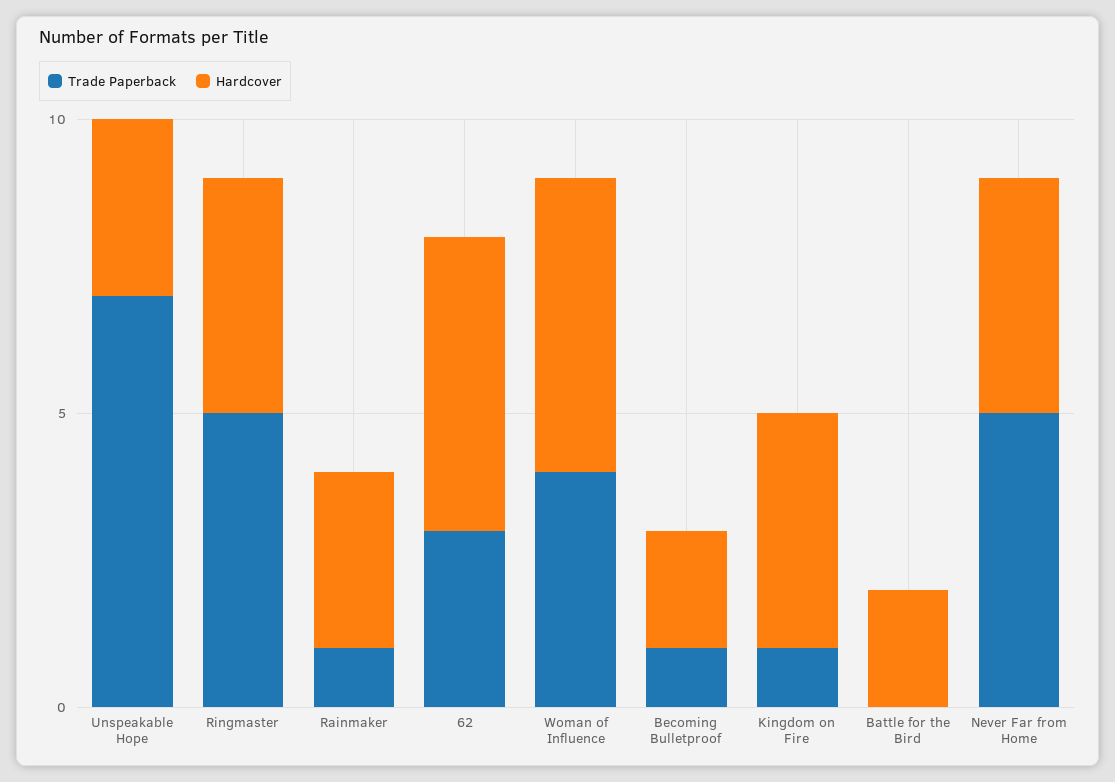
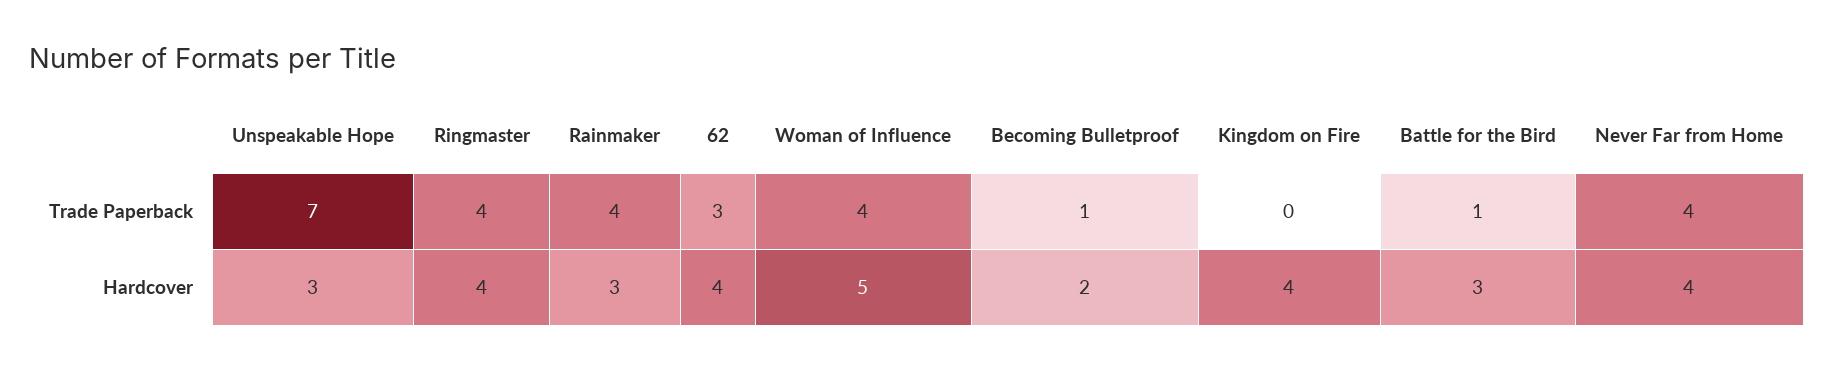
  {
    "Trade Paperback": {
      "Unspeakable Hope": 7,
-     "Ringmaster": 5,
+     "Ringmaster": 4,
-     "Rainmaker": 1,
+     "Rainmaker": 4,
      "62": 3,
      "Woman of Influence": 4,
      "Becoming Bulletproof": 1,
-     "Kingdom on Fire": 1,
+     "Kingdom on Fire": 0,
-     "Battle for the Bird": 0,
+     "Battle for the Bird": 1,
-     "Never Far from Home": 5
+     "Never Far from Home": 4
    },
    "Hardcover": {
      "Unspeakable Hope": 3,
      "Ringmaster": 4,
      "Rainmaker": 3,
-     "62": 5,
+     "62": 4,
      "Woman of Influence": 5,
      "Becoming Bulletproof": 2,
      "Kingdom on Fire": 4,
-     "Battle for the Bird": 2,
+     "Battle for the Bird": 3,
      "Never Far from Home": 4
    }
  }

